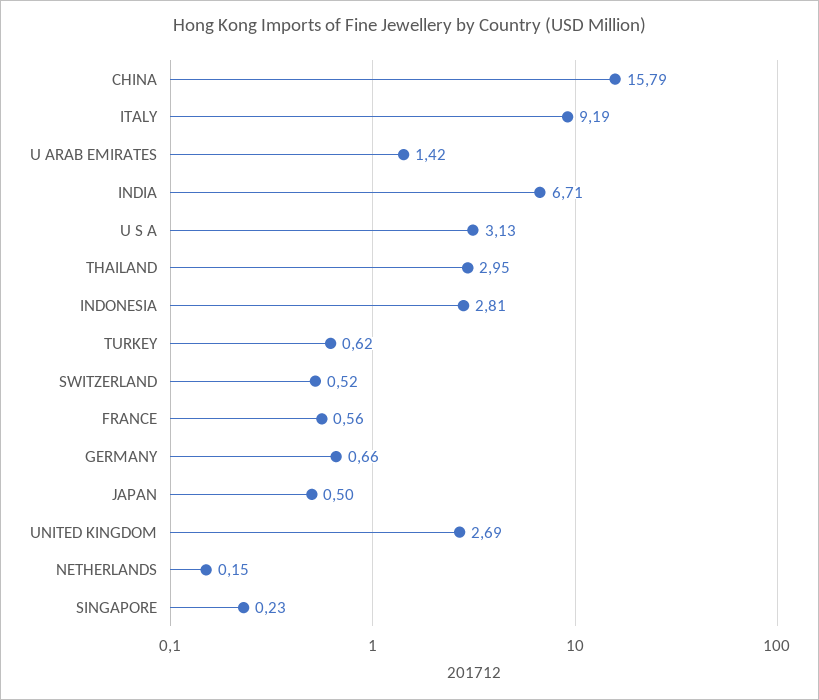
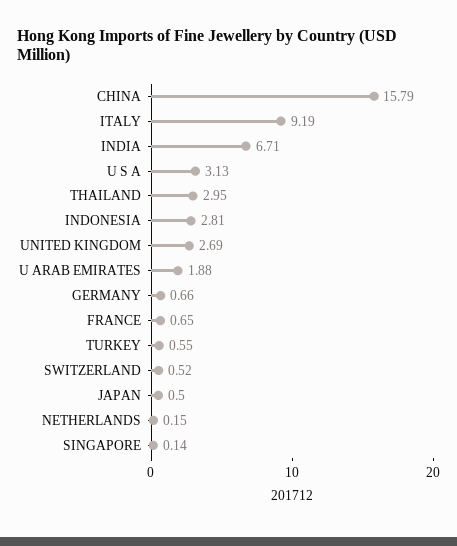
  {
    "CHINA": 15.79,
    "ITALY": 9.19,
-   "U ARAB EMIRATES": 1.42,
+   "U ARAB EMIRATES": 1.88,
    "INDIA": 6.71,
    "U S A": 3.13,
    "THAILAND": 2.95,
    "INDONESIA": 2.81,
-   "TURKEY": 0.62,
+   "TURKEY": 0.55,
    "SWITZERLAND": 0.52,
-   "FRANCE": 0.56,
+   "FRANCE": 0.65,
    "GERMANY": 0.66,
    "JAPAN": 0.5,
    "UNITED KINGDOM": 2.69,
    "NETHERLANDS": 0.15,
-   "SINGAPORE": 0.23
+   "SINGAPORE": 0.14
  }

